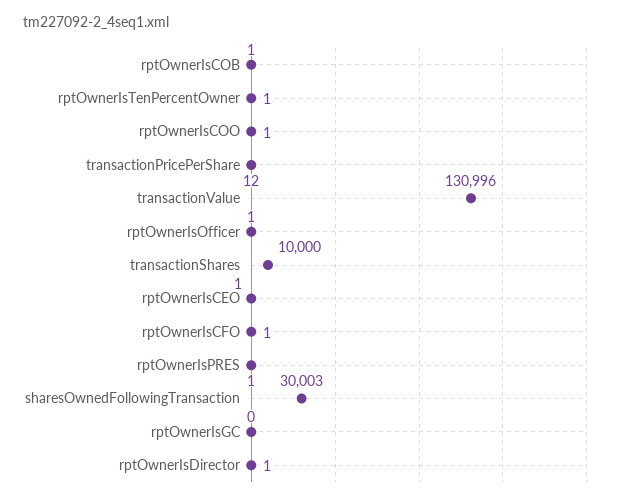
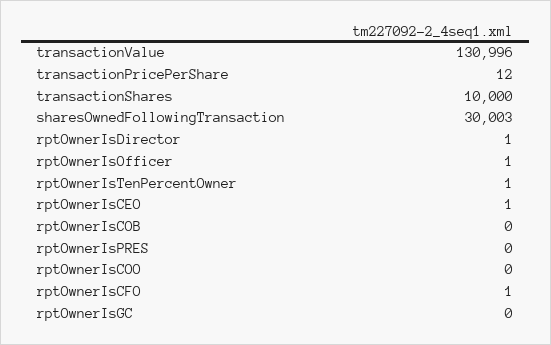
  {
-   "rptOwnerIsCOB": 1,
+   "rptOwnerIsCOB": 0,
    "rptOwnerIsTenPercentOwner": 1,
-   "rptOwnerIsCOO": 1,
+   "rptOwnerIsCOO": 0,
    "transactionPricePerShare": 12,
    "transactionValue": 130996,
    "rptOwnerIsOfficer": 1,
    "transactionShares": 10000,
    "rptOwnerIsCEO": 1,
    "rptOwnerIsCFO": 1,
-   "rptOwnerIsPRES": 1,
+   "rptOwnerIsPRES": 0,
    "sharesOwnedFollowingTransaction": 30003,
    "rptOwnerIsGC": 0,
    "rptOwnerIsDirector": 1
  }

